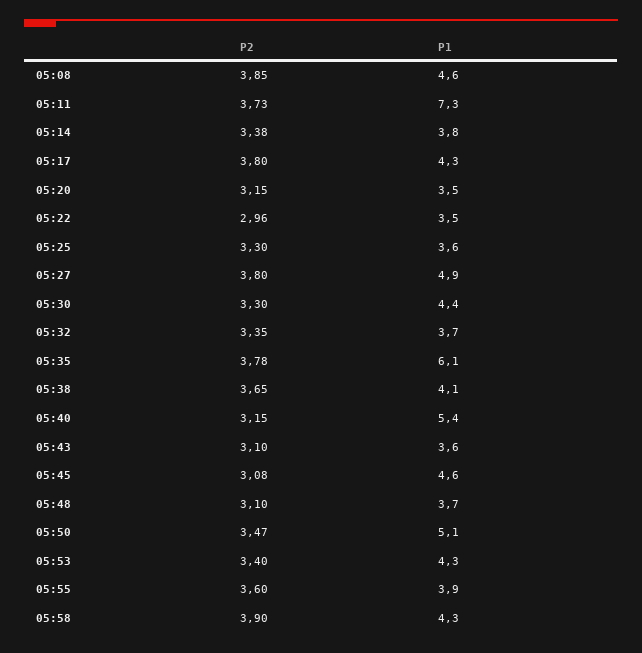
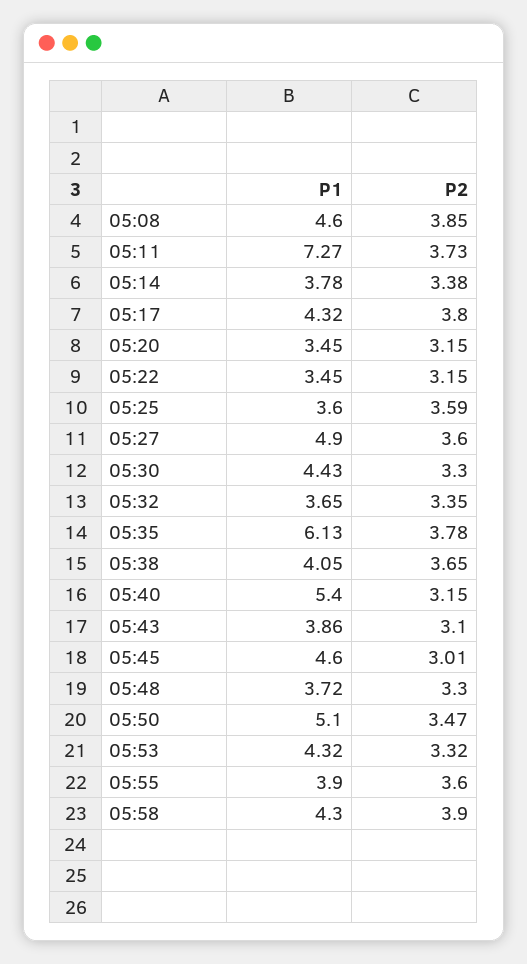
  {
    "P2": {
      "05:08": 3.85,
      "05:11": 3.73,
      "05:14": 3.38,
      "05:17": 3.8,
      "05:20": 3.15,
-     "05:22": 2.96,
+     "05:22": 3.15,
-     "05:25": 3.3,
+     "05:25": 3.59,
-     "05:27": 3.8,
+     "05:27": 3.6,
      "05:30": 3.3,
      "05:32": 3.35,
      "05:35": 3.78,
      "05:38": 3.65,
      "05:40": 3.15,
      "05:43": 3.1,
-     "05:45": 3.08,
+     "05:45": 3.01,
-     "05:48": 3.1,
+     "05:48": 3.3,
      "05:50": 3.47,
-     "05:53": 3.4,
+     "05:53": 3.32,
      "05:55": 3.6,
      "05:58": 3.9
    },
    "P1": {
      "05:08": 4.6,
      "05:11": 7.27,
      "05:14": 3.78,
      "05:17": 4.32,
      "05:20": 3.45,
      "05:22": 3.45,
      "05:25": 3.6,
      "05:27": 4.9,
      "05:30": 4.43,
      "05:32": 3.65,
      "05:35": 6.13,
      "05:38": 4.05,
      "05:40": 5.4,
-     "05:43": 3.6,
+     "05:43": 3.86,
      "05:45": 4.6,
      "05:48": 3.72,
      "05:50": 5.1,
      "05:53": 4.32,
      "05:55": 3.9,
      "05:58": 4.3
    }
  }

